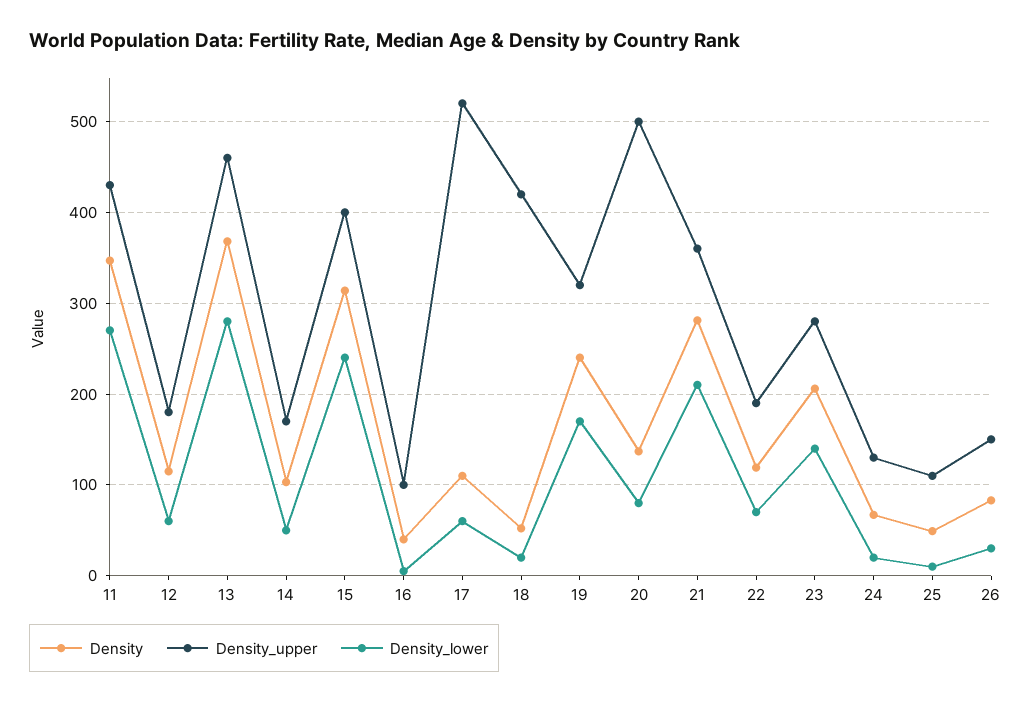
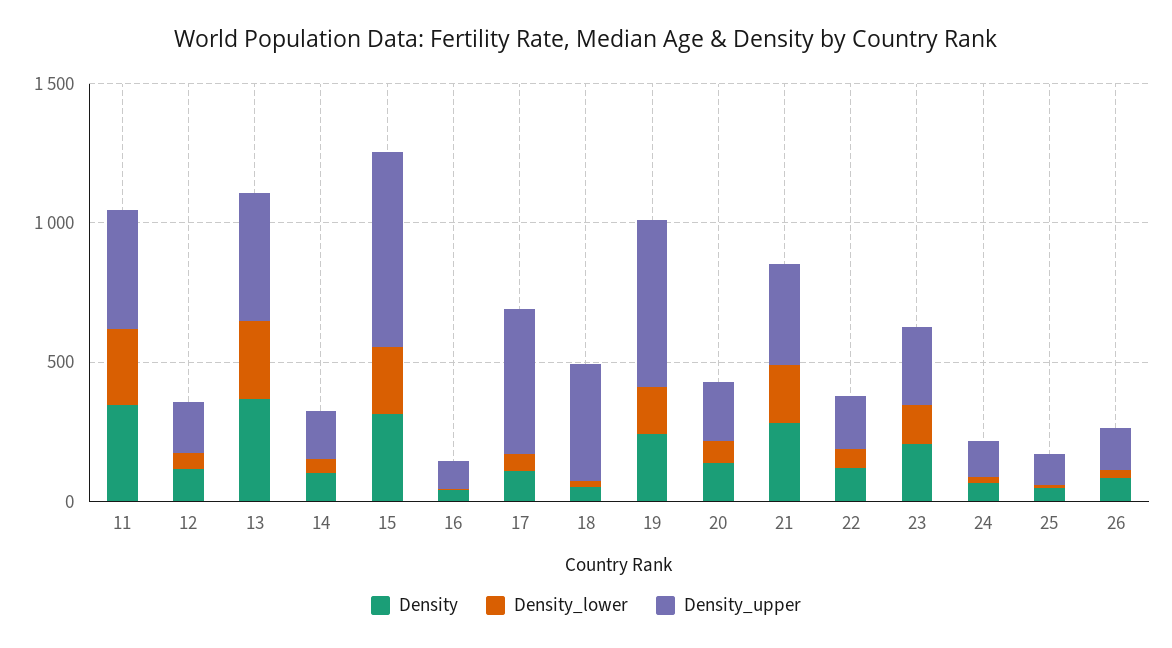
  {
    "Density": {
      "11": 350,
      "12": 120,
      "13": 370,
      "14": 100,
      "15": 310,
      "16": 40,
      "17": 110,
      "18": 50,
      "19": 240,
      "20": 140,
      "21": 280,
      "22": 120,
      "23": 210,
      "24": 70,
      "25": 50,
      "26": 80
    },
    "Density_upper": {
      "11": 430,
      "12": 180,
      "13": 460,
      "14": 170,
-     "15": 400,
+     "15": 700,
      "16": 100,
      "17": 520,
      "18": 420,
-     "19": 320,
+     "19": 600,
-     "20": 500,
+     "20": 200,
      "21": 360,
      "22": 190,
      "23": 280,
      "24": 130,
      "25": 110,
      "26": 150
    },
    "Density_lower": {
      "11": 270,
      "12": 60,
      "13": 280,
      "14": 50,
      "15": 240,
      "16": 10,
      "17": 60,
      "18": 20,
      "19": 170,
      "20": 80,
      "21": 210,
      "22": 70,
      "23": 140,
      "24": 20,
      "25": 10,
      "26": 30
    }
  }

